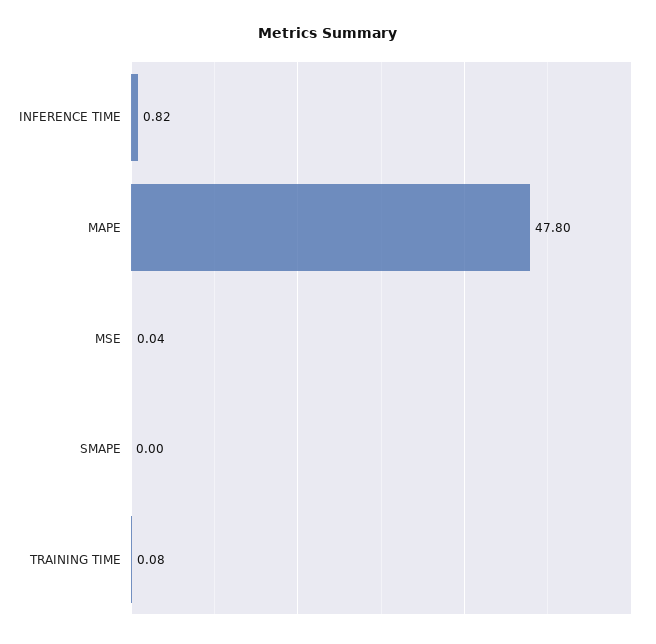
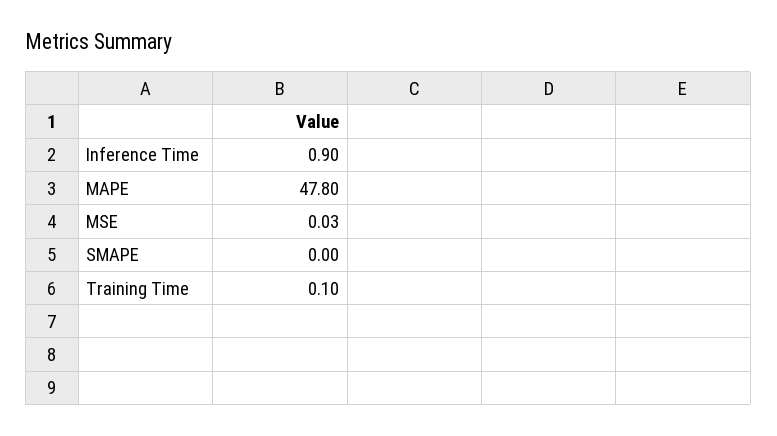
  {
-   "INFERENCE TIME": 0.82,
+   "INFERENCE TIME": 0.9,
    "MAPE": 47.8,
-   "MSE": 0.04,
+   "MSE": 0.03,
    "SMAPE": 0,
-   "TRAINING TIME": 0.08
+   "TRAINING TIME": 0.1
  }

